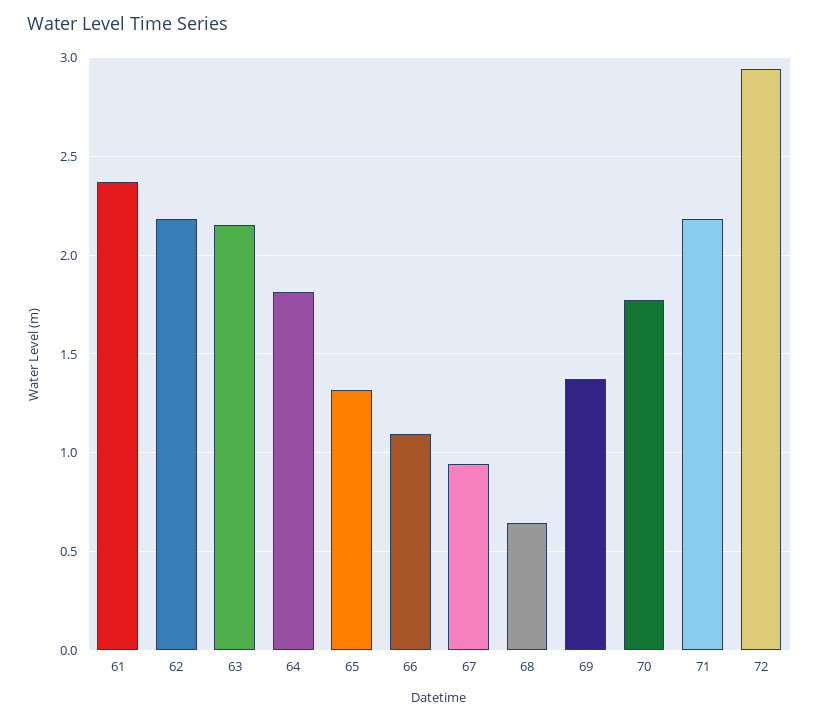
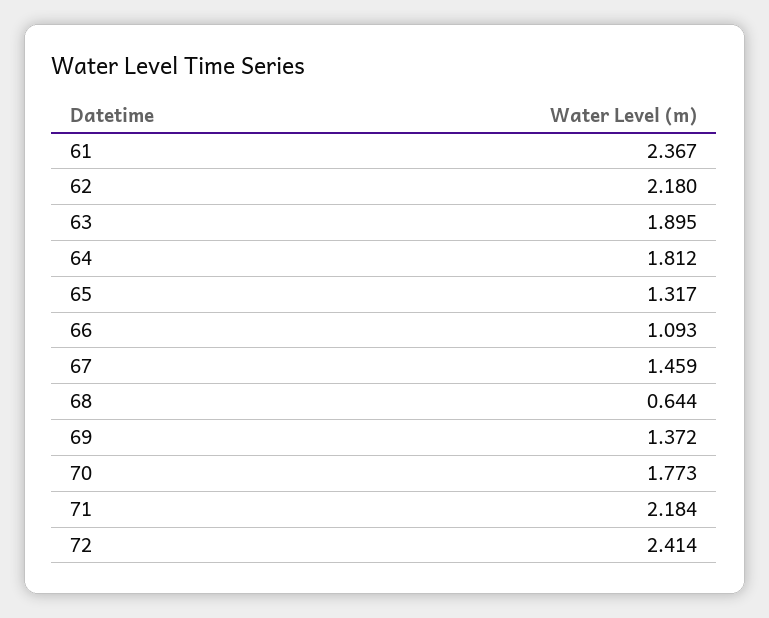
  {
    "61": 2.367,
    "62": 2.18,
-   "63": 2.15,
+   "63": 1.895,
    "64": 1.812,
    "65": 1.317,
    "66": 1.093,
-   "67": 0.95,
+   "67": 1.459,
    "68": 0.644,
    "69": 1.372,
    "70": 1.773,
    "71": 2.184,
-   "72": 2.95
+   "72": 2.414
  }

